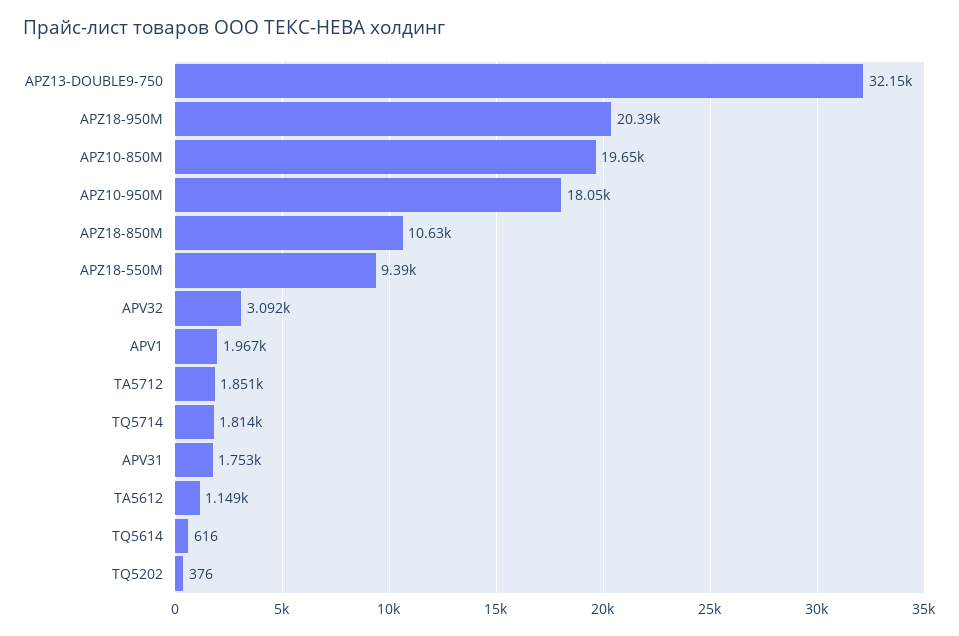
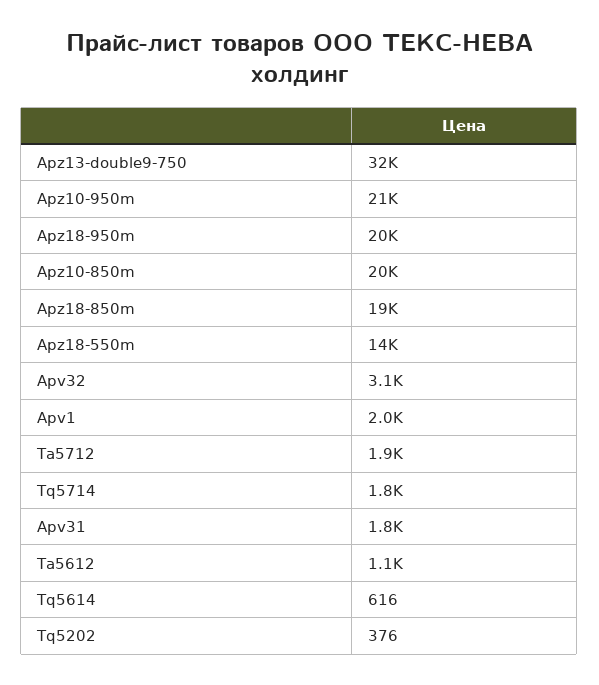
  {
    "APZ13-DOUBLE9-750": 32150,
    "APZ18-950M": 20390,
    "APZ10-850M": 19650,
-   "APZ10-950M": 18050,
+   "APZ10-950M": 21000,
-   "APZ18-850M": 10630,
+   "APZ18-850M": 19000,
-   "APZ18-550M": 9390,
+   "APZ18-550M": 14000,
    "APV32": 3092,
    "APV1": 1967,
    "TA5712": 1851,
    "TQ5714": 1814,
    "APV31": 1753,
    "TA5612": 1149,
    "TQ5614": 616,
    "TQ5202": 376
  }

